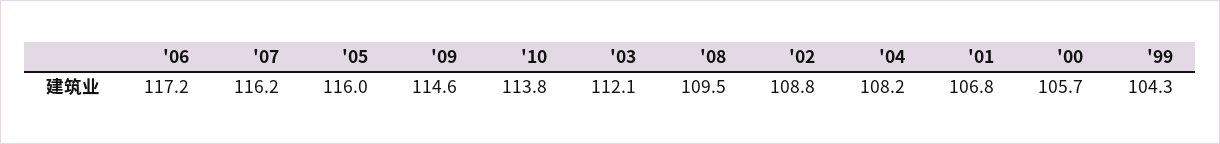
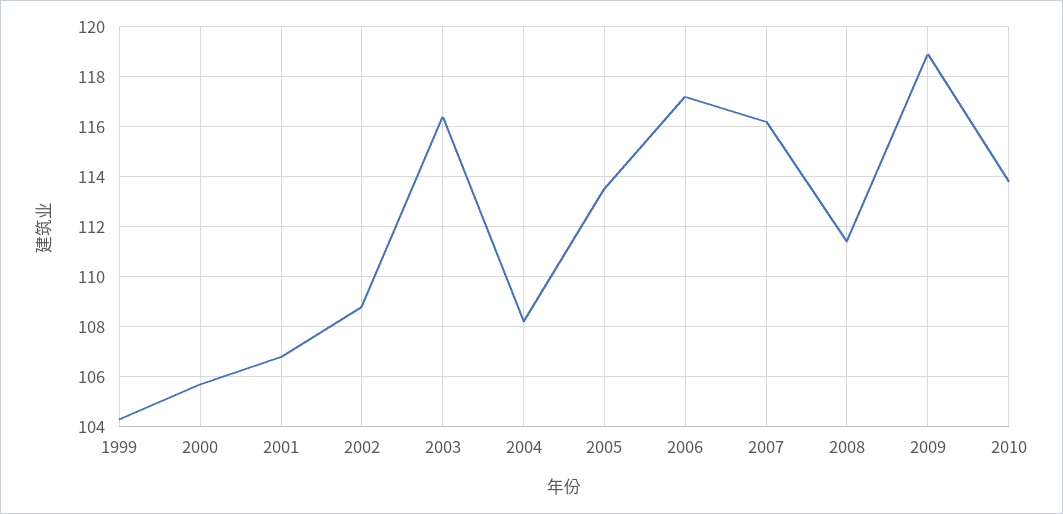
  {
    "'06": 117.2,
    "'07": 116.2,
-   "'05": 116,
+   "'05": 113.5,
-   "'09": 114.6,
+   "'09": 119,
    "'10": 113.8,
-   "'03": 112.1,
+   "'03": 116.5,
-   "'08": 109.5,
+   "'08": 111.5,
    "'02": 108.8,
    "'04": 108.2,
    "'01": 106.8,
    "'00": 105.7,
    "'99": 104.3
  }

